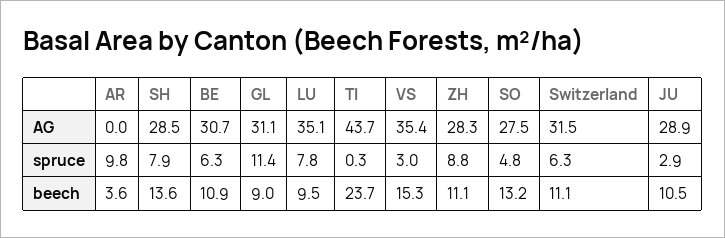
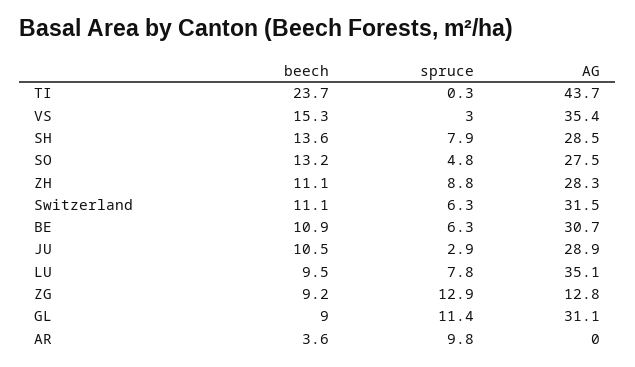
  {
    "AR": {
      "AG": 0,
      "spruce": 9.8,
      "beech": 3.6
    },
    "SH": {
      "AG": 28.5,
      "spruce": 7.9,
      "beech": 13.6
    },
    "BE": {
      "AG": 30.7,
      "spruce": 6.3,
      "beech": 10.9
    },
    "GL": {
      "AG": 31.1,
      "spruce": 11.4,
      "beech": 9
    },
    "LU": {
      "AG": 35.1,
      "spruce": 7.8,
      "beech": 9.5
    },
    "TI": {
      "AG": 43.7,
      "spruce": 0.3,
      "beech": 23.7
    },
    "VS": {
      "AG": 35.4,
      "spruce": 3,
      "beech": 15.3
    },
    "ZH": {
      "AG": 28.3,
      "spruce": 8.8,
      "beech": 11.1
    },
    "SO": {
      "AG": 27.5,
      "spruce": 4.8,
      "beech": 13.2
    },
    "Switzerland": {
      "AG": 31.5,
      "spruce": 6.3,
      "beech": 11.1
    },
    "JU": {
      "AG": 28.9,
      "spruce": 2.9,
      "beech": 10.5
-   }
+   },
+   "ZG": {
+     "beech": 9.2,
+     "spruce": 12.9,
+     "AG": 12.8
+   }
  }

